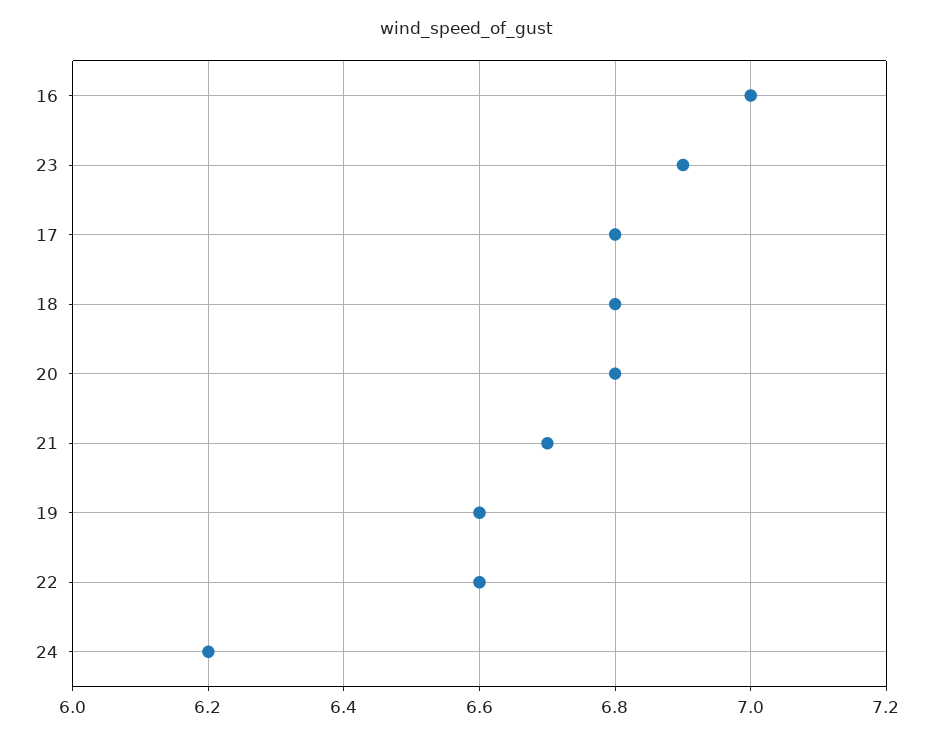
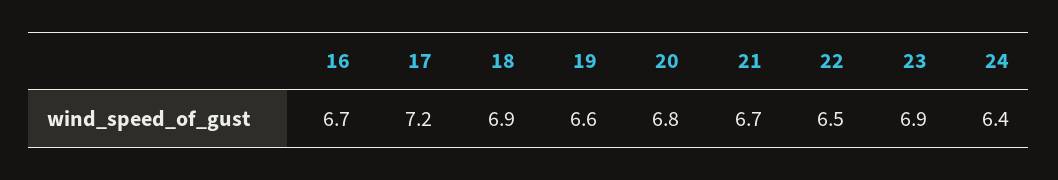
  {
-   "16": 7,
+   "16": 6.7,
    "23": 6.9,
-   "17": 6.8,
+   "17": 7.2,
-   "18": 6.8,
+   "18": 6.9,
    "20": 6.8,
    "21": 6.7,
    "19": 6.6,
-   "22": 6.6,
+   "22": 6.5,
-   "24": 6.2
+   "24": 6.4
  }

